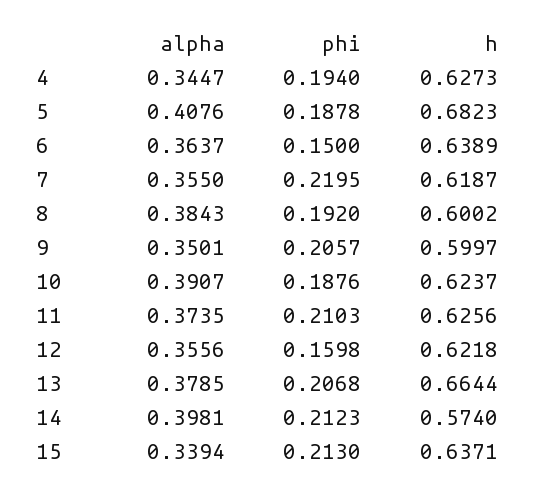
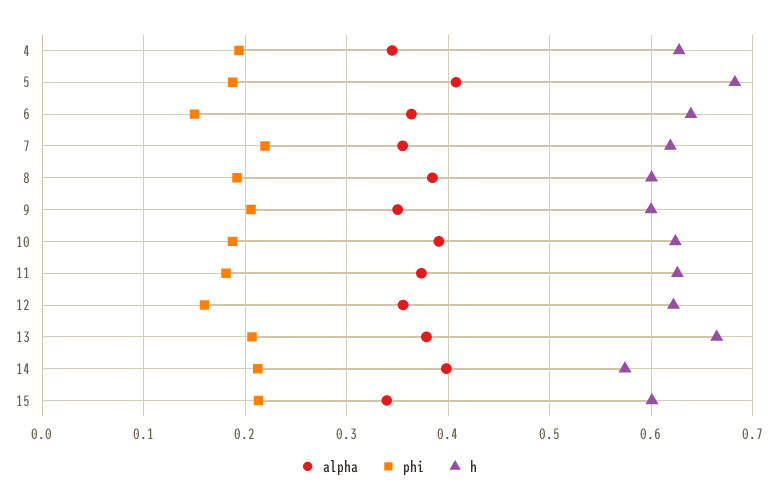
  {
    "alpha": {
      "4": 0.3447,
      "5": 0.4076,
      "6": 0.3637,
      "7": 0.355,
      "8": 0.3843,
      "9": 0.3501,
      "10": 0.3907,
      "11": 0.3735,
      "12": 0.3556,
      "13": 0.3785,
      "14": 0.3981,
      "15": 0.3394
    },
    "phi": {
      "4": 0.194,
      "5": 0.1878,
      "6": 0.15,
      "7": 0.2195,
      "8": 0.192,
      "9": 0.2057,
      "10": 0.1876,
-     "11": 0.2103,
+     "11": 0.18,
      "12": 0.1598,
      "13": 0.2068,
      "14": 0.2123,
      "15": 0.213
    },
    "h": {
      "4": 0.6273,
      "5": 0.6823,
      "6": 0.6389,
      "7": 0.6187,
      "8": 0.6002,
      "9": 0.5997,
      "10": 0.6237,
      "11": 0.6256,
      "12": 0.6218,
      "13": 0.6644,
      "14": 0.574,
-     "15": 0.6371
+     "15": 0.6
    }
  }

